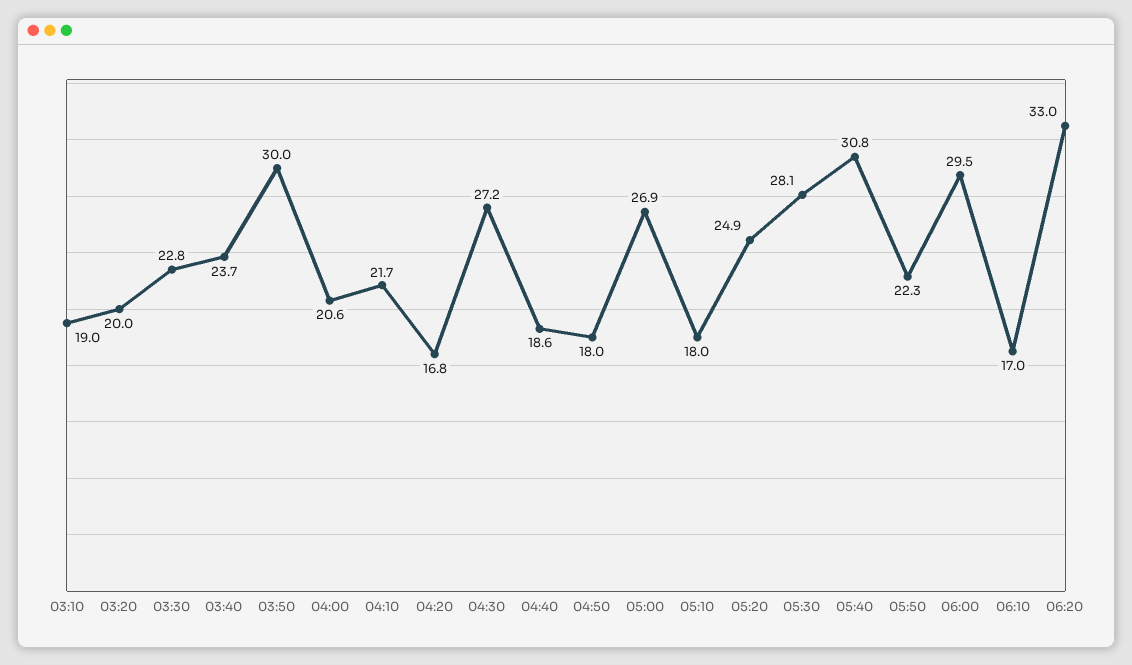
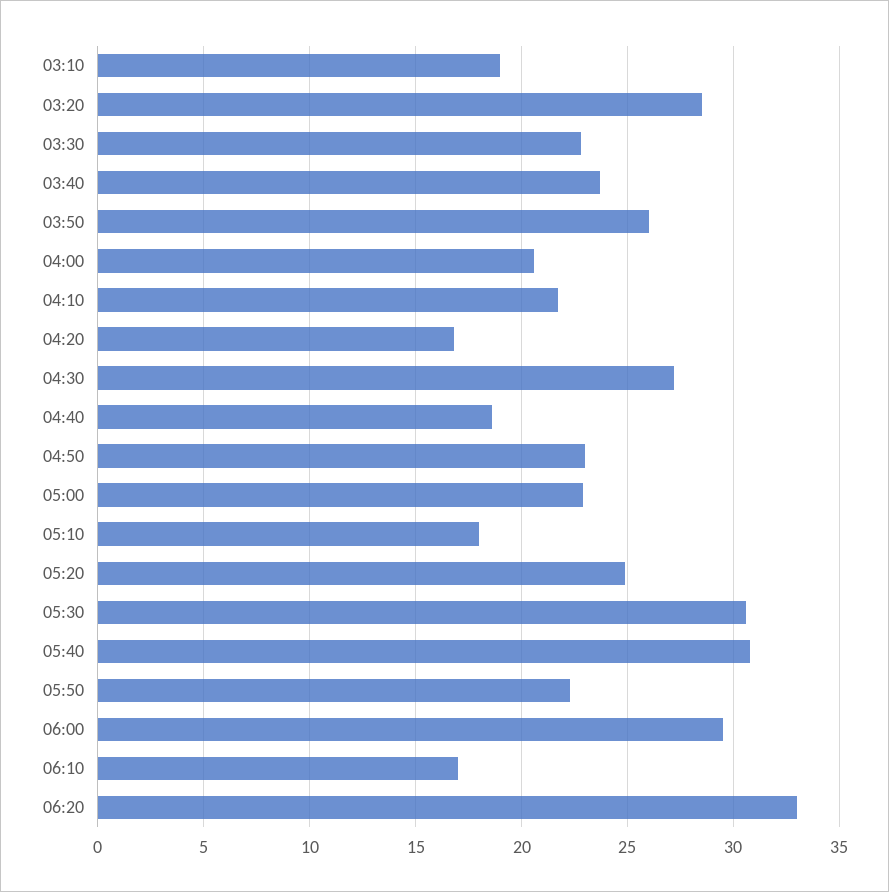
  {
    "03:10": 19,
-   "03:20": 20,
+   "03:20": 28.5,
    "03:30": 22.8,
    "03:40": 23.7,
-   "03:50": 30,
+   "03:50": 26,
    "04:00": 20.6,
    "04:10": 21.7,
    "04:20": 16.8,
    "04:30": 27.2,
    "04:40": 18.6,
-   "04:50": 18,
+   "04:50": 23,
-   "05:00": 26.9,
+   "05:00": 23,
    "05:10": 18,
    "05:20": 24.9,
-   "05:30": 28.1,
+   "05:30": 30.5,
    "05:40": 30.8,
    "05:50": 22.3,
    "06:00": 29.5,
    "06:10": 17,
    "06:20": 33
  }

